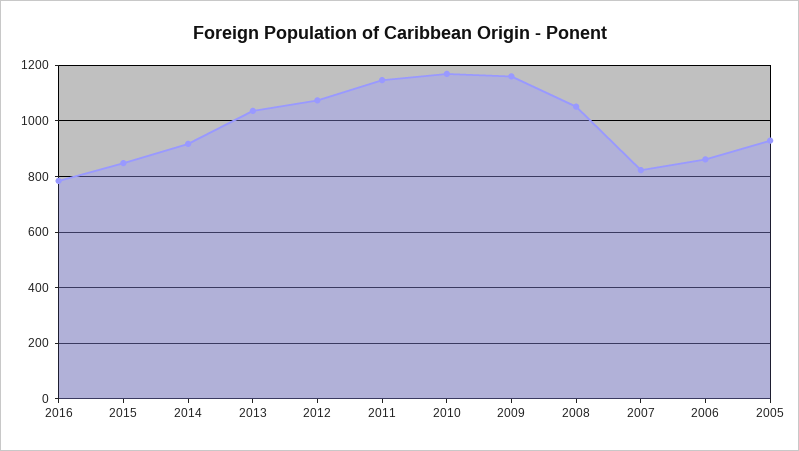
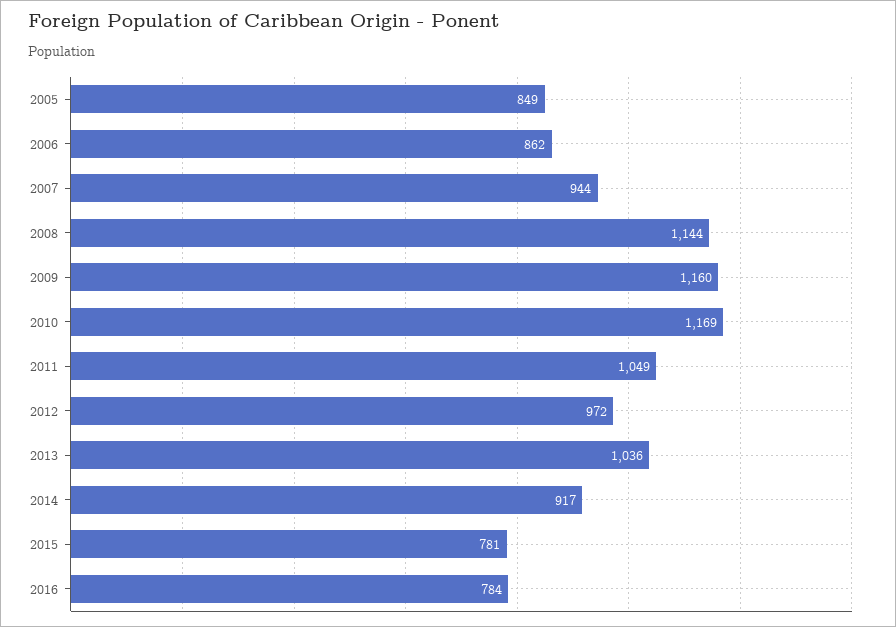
  {
    "2016": 784,
-   "2015": 850,
+   "2015": 781,
    "2014": 917,
    "2013": 1036,
-   "2012": 1075,
+   "2012": 972,
-   "2011": 1150,
+   "2011": 1049,
    "2010": 1169,
    "2009": 1160,
-   "2008": 1050,
+   "2008": 1144,
-   "2007": 825,
+   "2007": 944,
    "2006": 862,
-   "2005": 925
+   "2005": 849
  }

